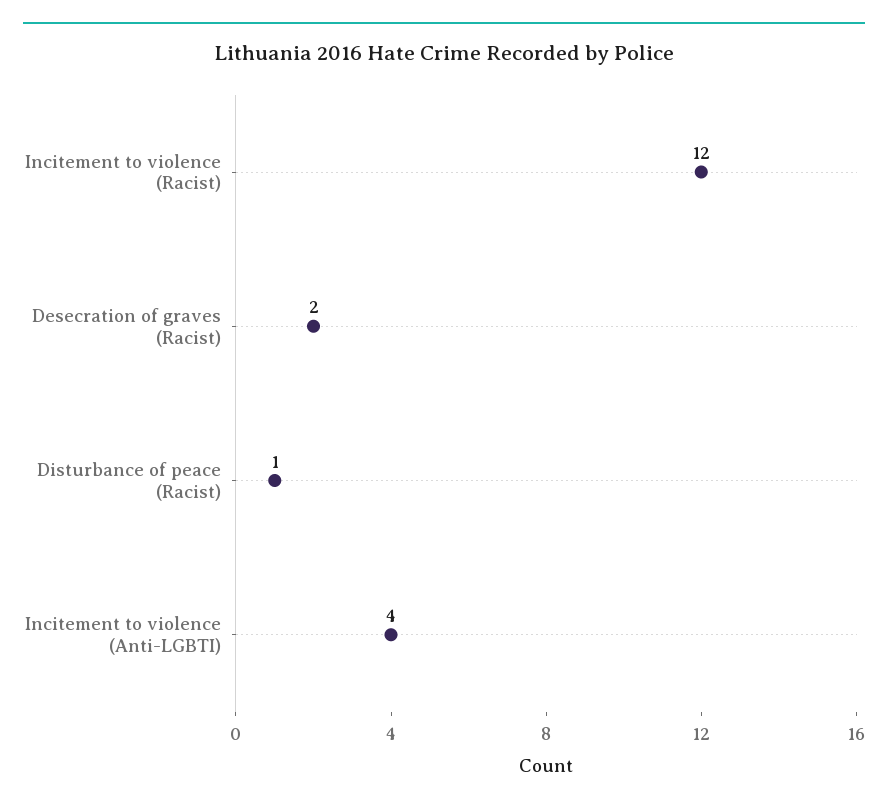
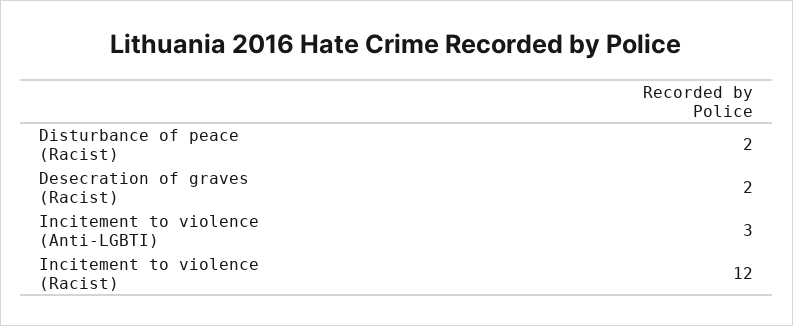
  {
    "Incitement to violence (Racist)": 12,
    "Desecration of graves (Racist)": 2,
-   "Disturbance of peace (Racist)": 1,
+   "Disturbance of peace (Racist)": 2,
-   "Incitement to violence (Anti-LGBTI)": 4
+   "Incitement to violence (Anti-LGBTI)": 3
  }

